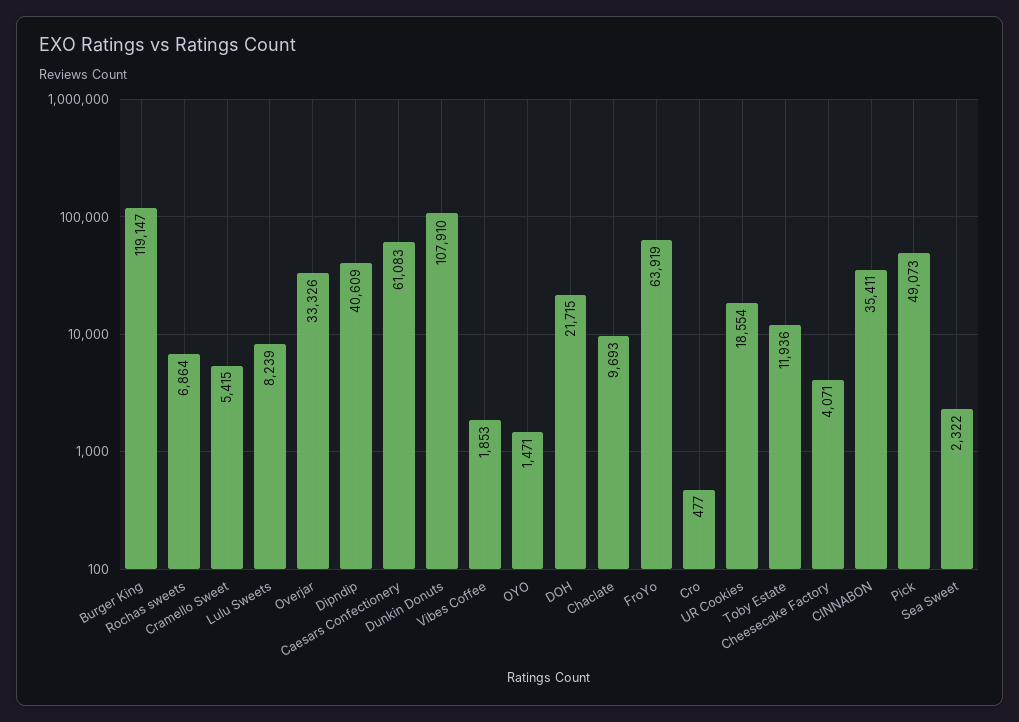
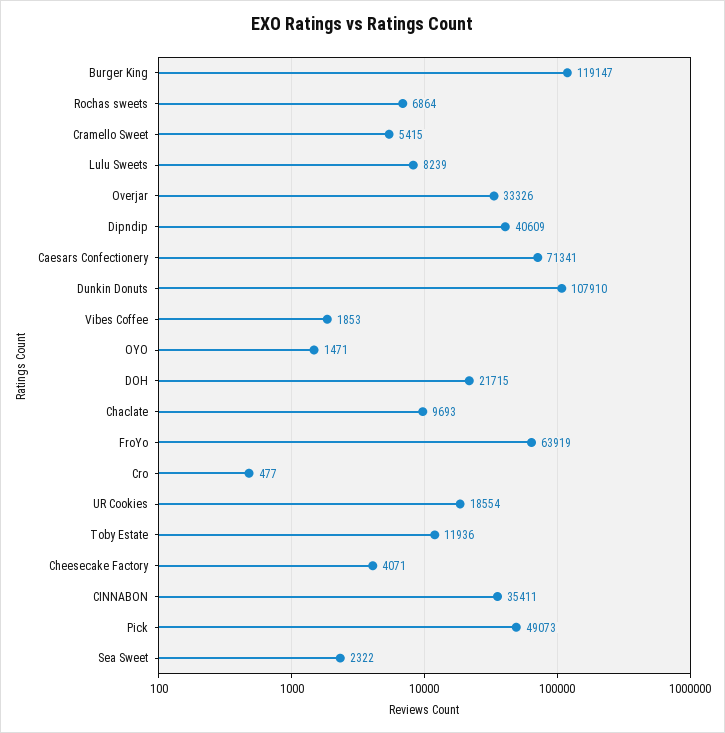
  {
    "Burger King": 119147,
    "Rochas sweets": 6864,
    "Cramello Sweet": 5415,
    "Lulu Sweets": 8239,
    "Overjar": 33326,
    "Dipndip": 40609,
-   "Caesars Confectionery": 61083,
+   "Caesars Confectionery": 71341,
    "Dunkin Donuts": 107910,
    "Vibes Coffee": 1853,
    "OYO": 1471,
    "DOH": 21715,
    "Chaclate": 9693,
    "FroYo": 63919,
    "Cro": 477,
    "UR Cookies": 18554,
    "Toby Estate": 11936,
    "Cheesecake Factory": 4071,
    "CINNABON": 35411,
    "Pick": 49073,
    "Sea Sweet": 2322
  }

